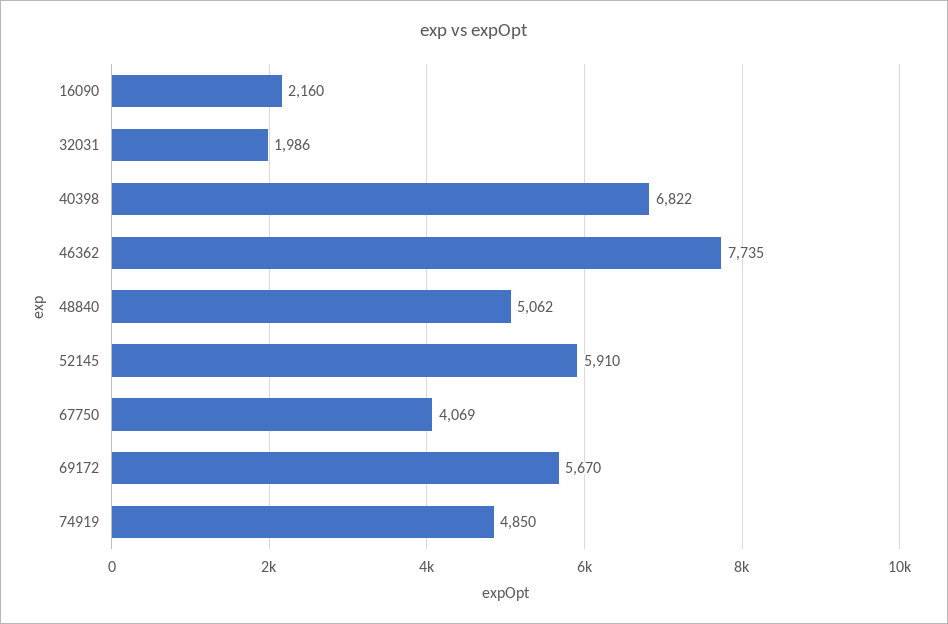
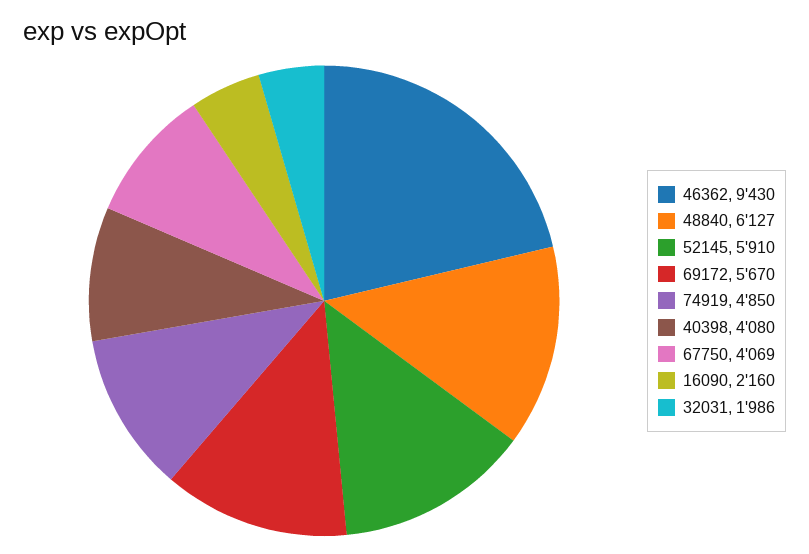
  {
    "16090": 2160,
    "32031": 1986,
-   "40398": 6822,
+   "40398": 4080,
-   "46362": 7735,
+   "46362": 9430,
-   "48840": 5062,
+   "48840": 6127,
    "52145": 5910,
    "67750": 4069,
    "69172": 5670,
    "74919": 4850
  }

